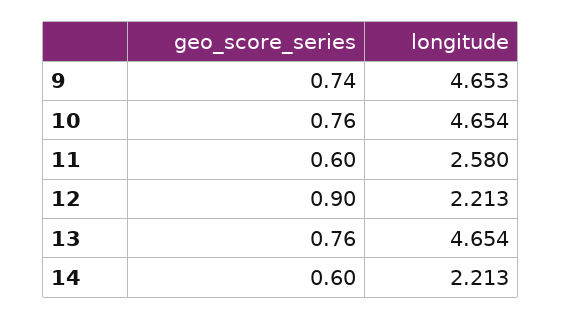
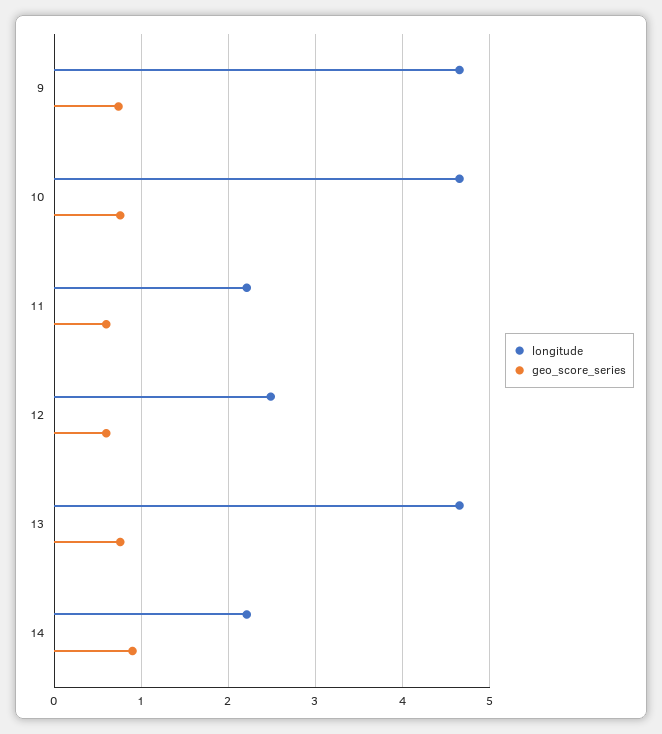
  {
    "geo_score_series": {
      "9": 0.74,
      "10": 0.76,
      "11": 0.6,
-     "12": 0.9,
+     "12": 0.6,
      "13": 0.76,
-     "14": 0.6
+     "14": 0.9
    },
    "longitude": {
      "9": 4.653,
      "10": 4.654,
-     "11": 2.58,
+     "11": 2.2,
-     "12": 2.213,
+     "12": 2.5,
      "13": 4.654,
      "14": 2.213
    }
  }

